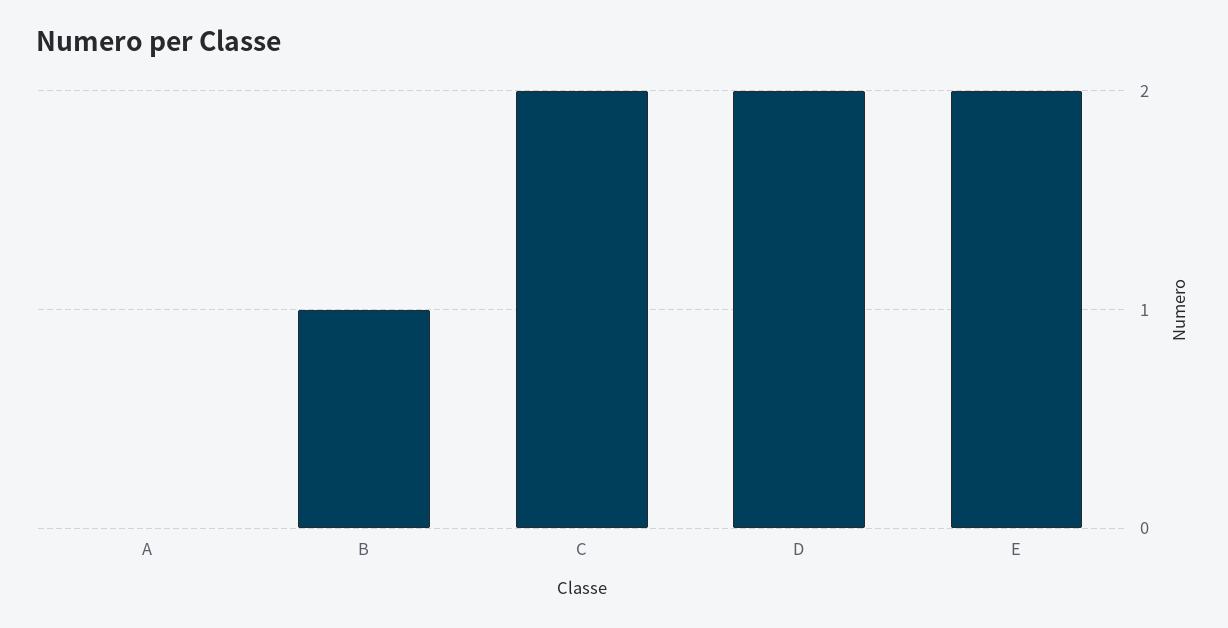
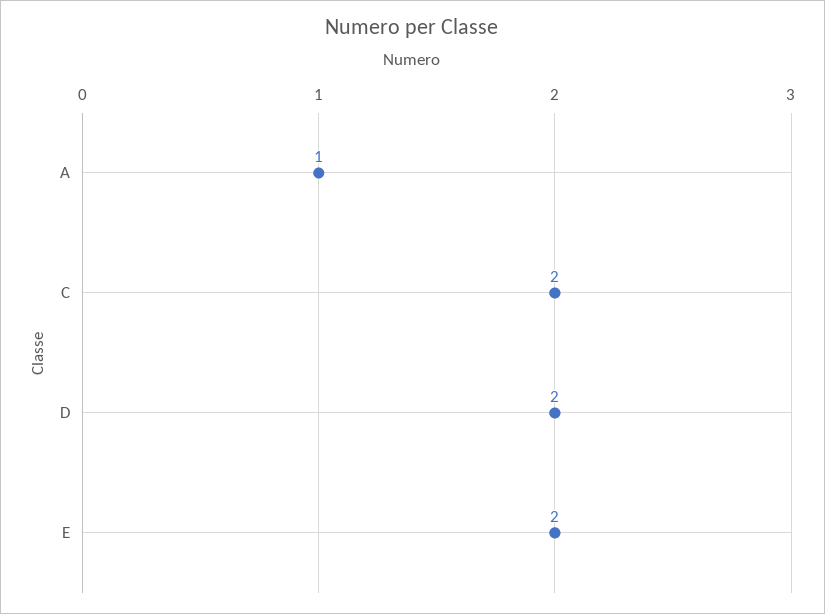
  {
-   "A": 0,
+   "A": 1,
-   "B": 1,
    "C": 2,
    "D": 2,
    "E": 2
  }

